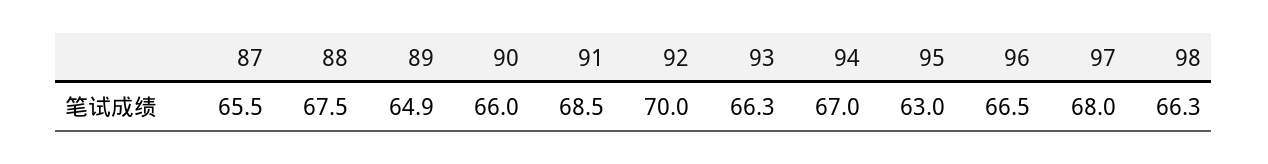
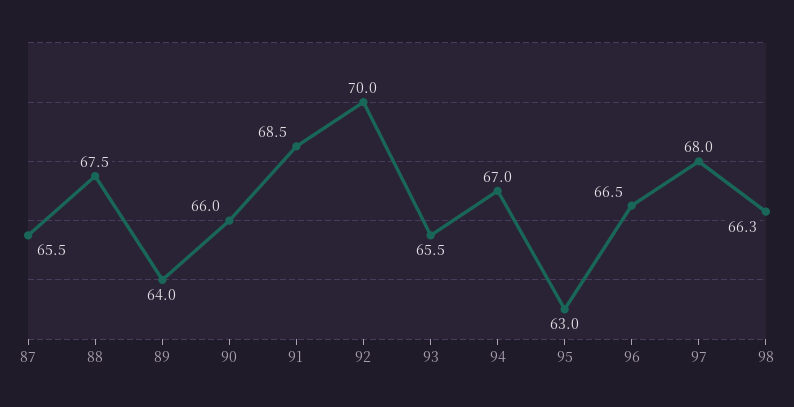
  {
    "87": 65.5,
    "88": 67.5,
-   "89": 64.9,
+   "89": 64,
    "90": 66,
    "91": 68.5,
    "92": 70,
-   "93": 66.3,
+   "93": 65.5,
    "94": 67,
    "95": 63,
    "96": 66.5,
    "97": 68,
    "98": 66.3
  }

